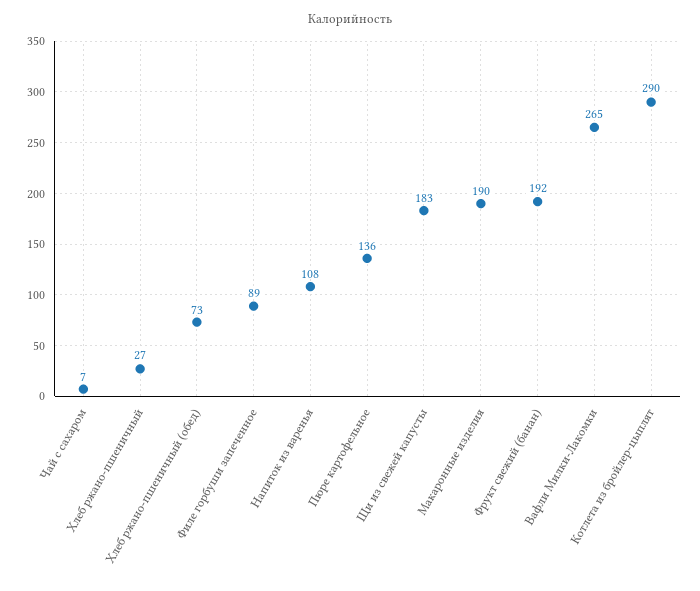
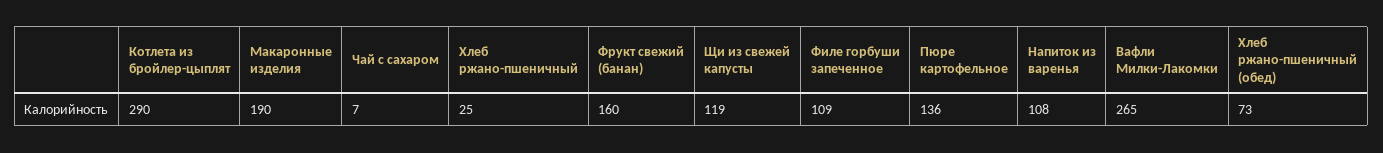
  {
    "Чай с сахаром": 7,
-   "Хлеб ржано-пшеничный": 27,
+   "Хлеб ржано-пшеничный": 25,
    "Хлеб ржано-пшеничный (обед)": 73,
-   "Филе горбуши запеченное": 89,
+   "Филе горбуши запеченное": 109,
    "Напиток из варенья": 108,
    "Пюре картофельное": 136,
-   "Щи из свежей капусты": 183,
+   "Щи из свежей капусты": 119,
    "Макаронные изделия": 190,
-   "Фрукт свежий (банан)": 192,
+   "Фрукт свежий (банан)": 160,
    "Вафли Милки-Лакомки": 265,
    "Котлета из бройлер-цыплят": 290
  }

